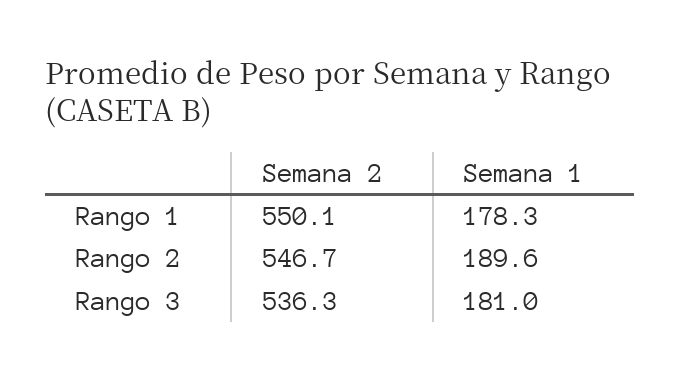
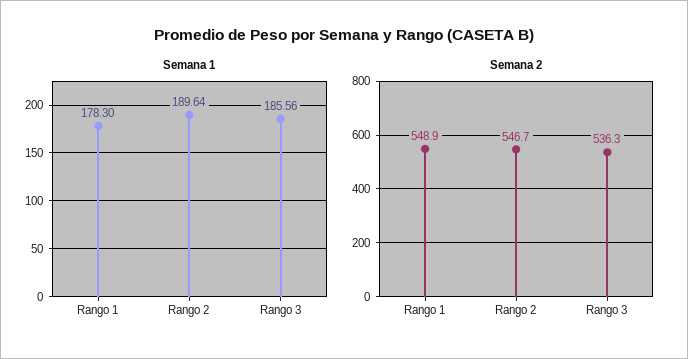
  {
    "Semana 2": {
-     "Rango 1": 550.1,
+     "Rango 1": 548.9,
      "Rango 2": 546.7,
      "Rango 3": 536.3
    },
    "Semana 1": {
      "Rango 1": 178.3,
      "Rango 2": 189.64,
-     "Rango 3": 181
+     "Rango 3": 185.56
    }
  }

